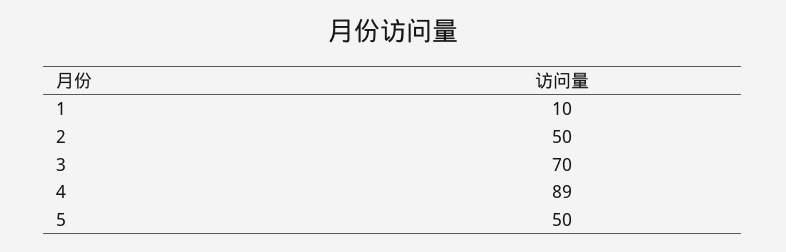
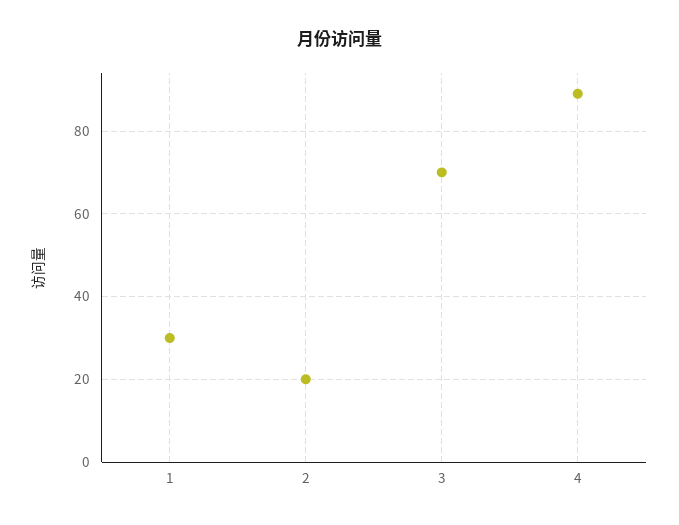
  {
-   "1": 10,
+   "1": 30,
-   "2": 50,
+   "2": 20,
    "3": 70,
-   "4": 89,
+   "4": 89
-   "5": 50
  }

